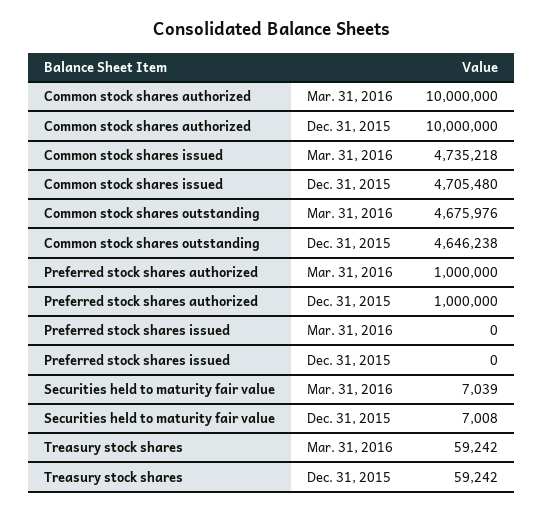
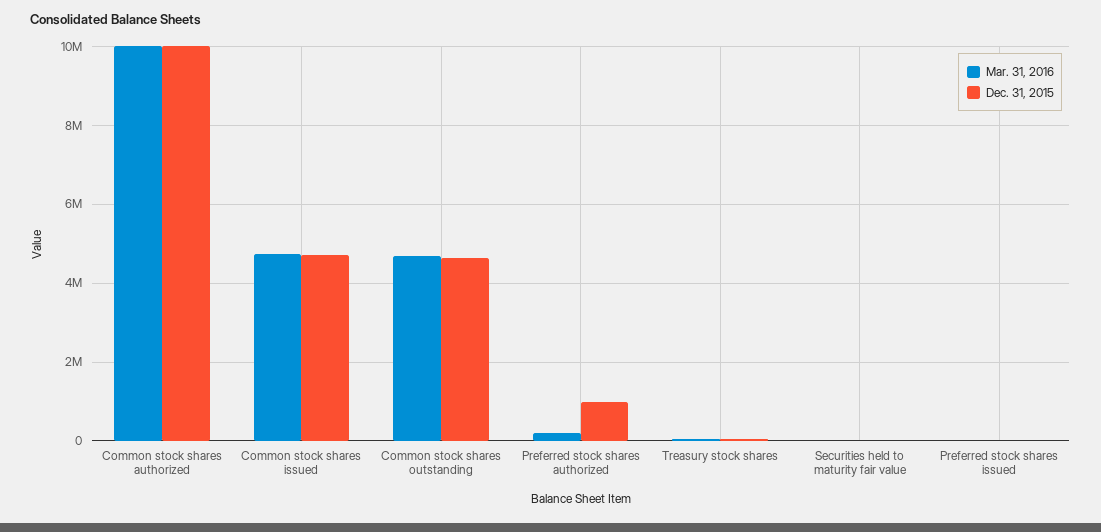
  {
    "Mar. 31, 2016": {
      "Common stock shares authorized": 10000000,
      "Common stock shares issued": 4735218,
      "Common stock shares outstanding": 4675976,
-     "Preferred stock shares authorized": 1000000,
+     "Preferred stock shares authorized": 200000,
      "Preferred stock shares issued": 0,
      "Securities held to maturity fair value": 7039,
      "Treasury stock shares": 59242
    },
    "Dec. 31, 2015": {
      "Common stock shares authorized": 10000000,
      "Common stock shares issued": 4705480,
      "Common stock shares outstanding": 4646238,
      "Preferred stock shares authorized": 1000000,
      "Preferred stock shares issued": 0,
      "Securities held to maturity fair value": 7008,
      "Treasury stock shares": 59242
    }
  }

